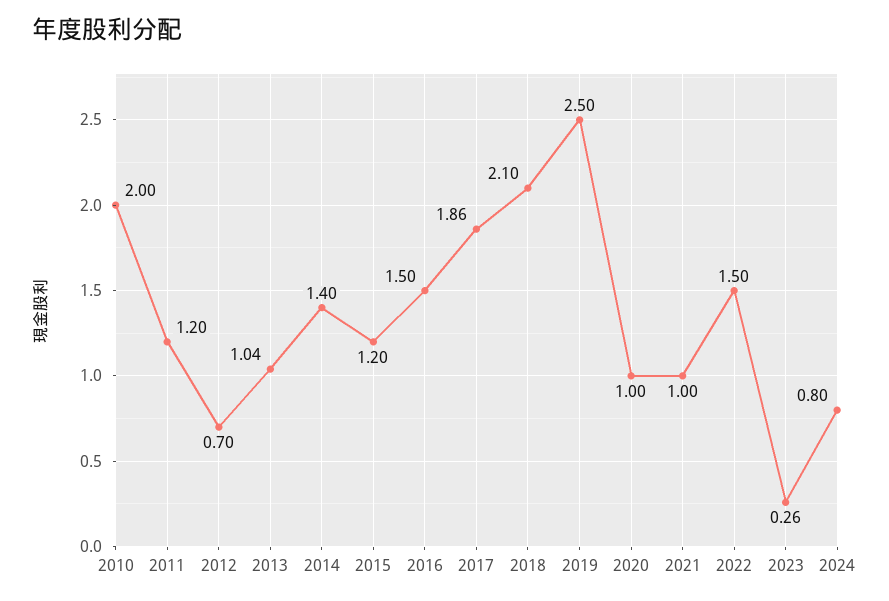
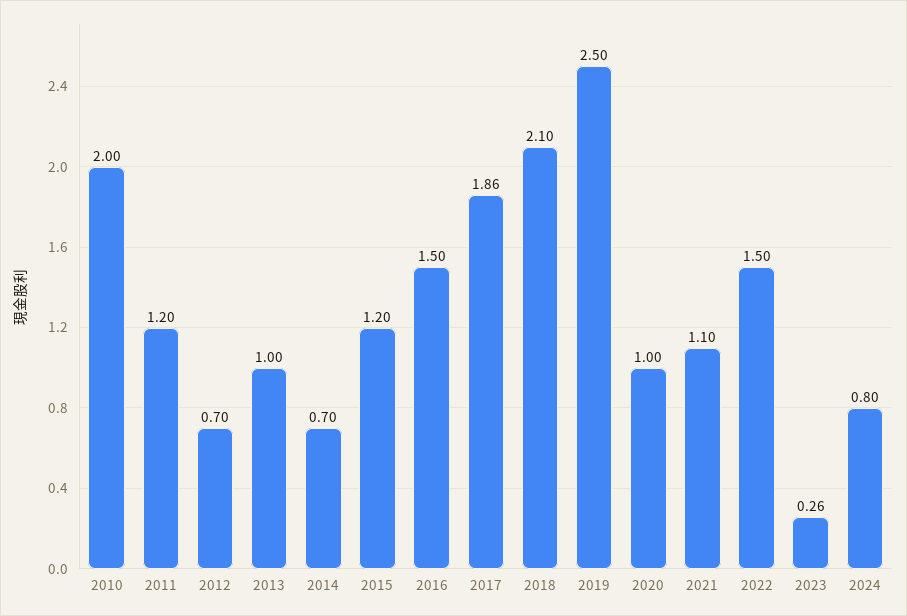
  {
    "2010": 2,
    "2011": 1.2,
    "2012": 0.7,
-   "2013": 1.04,
+   "2013": 1,
-   "2014": 1.4,
+   "2014": 0.7,
    "2015": 1.2,
    "2016": 1.5,
    "2017": 1.86,
    "2018": 2.1,
    "2019": 2.5,
    "2020": 1,
-   "2021": 1,
+   "2021": 1.1,
    "2022": 1.5,
    "2023": 0.26,
    "2024": 0.8
  }

